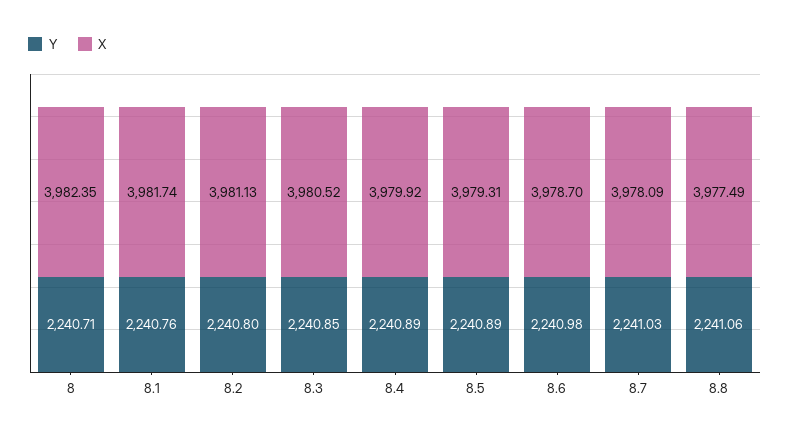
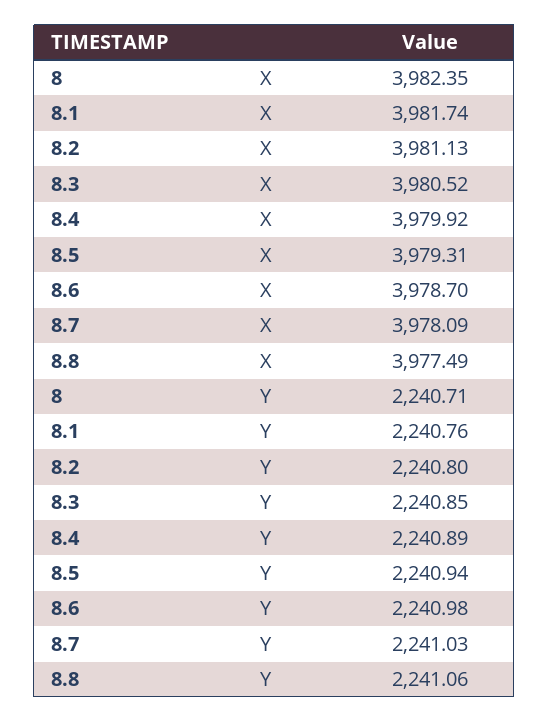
  {
    "Y": {
      "8": 2240.71,
      "8.1": 2240.76,
      "8.2": 2240.8,
      "8.3": 2240.85,
      "8.4": 2240.89,
-     "8.5": 2240.89,
+     "8.5": 2240.94,
      "8.6": 2240.98,
      "8.7": 2241.03,
      "8.8": 2241.06
    },
    "X": {
      "8": 3982.35,
      "8.1": 3981.74,
      "8.2": 3981.13,
      "8.3": 3980.52,
      "8.4": 3979.92,
      "8.5": 3979.31,
      "8.6": 3978.7,
      "8.7": 3978.09,
      "8.8": 3977.49
    }
  }

